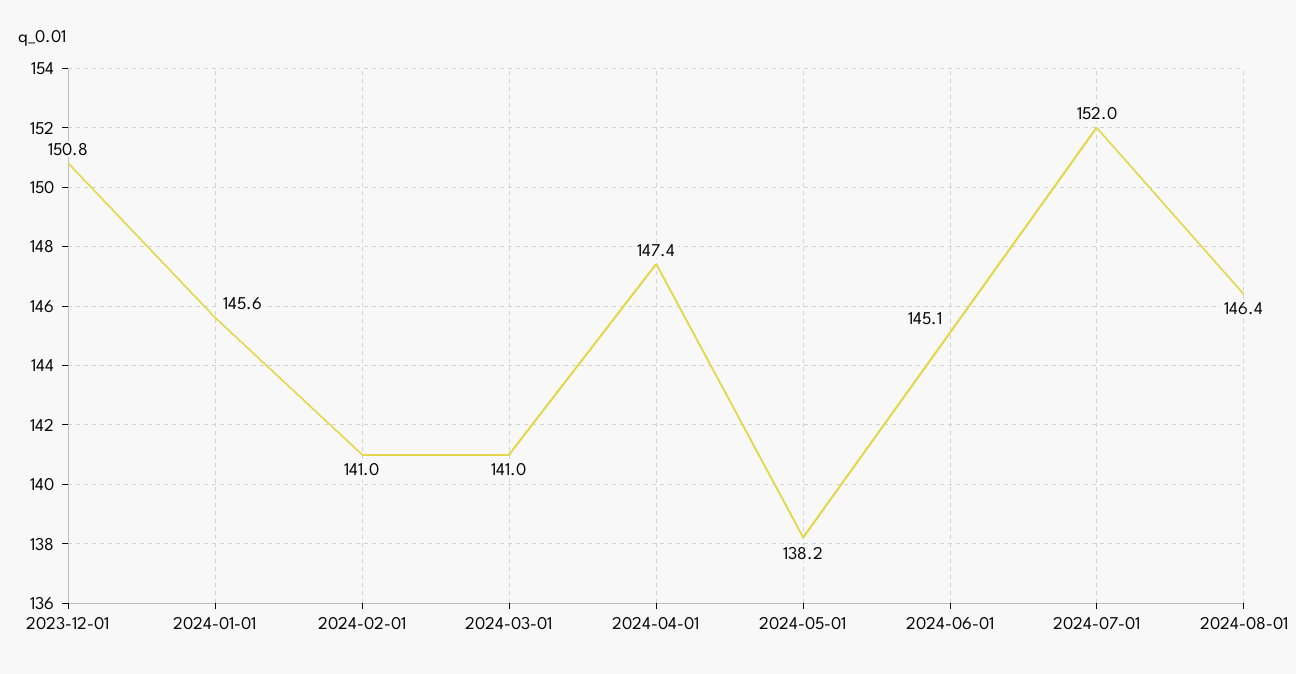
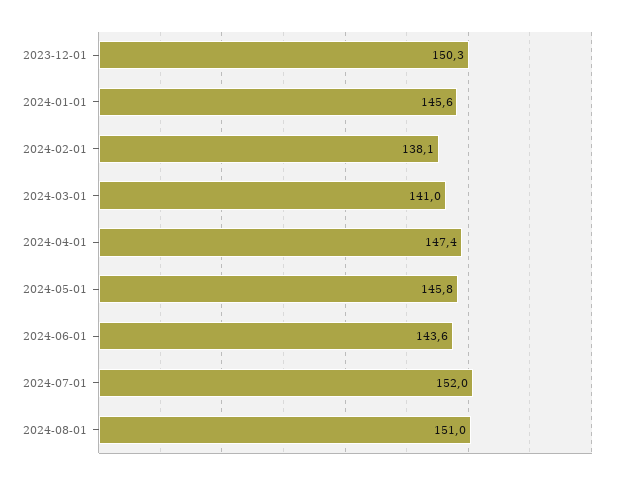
  {
-   "2023-12-01": 150.8,
+   "2023-12-01": 150.3,
    "2024-01-01": 145.6,
-   "2024-02-01": 141,
+   "2024-02-01": 138.1,
    "2024-03-01": 141,
    "2024-04-01": 147.4,
-   "2024-05-01": 138.2,
+   "2024-05-01": 145.8,
-   "2024-06-01": 145.1,
+   "2024-06-01": 143.6,
    "2024-07-01": 152,
-   "2024-08-01": 146.4
+   "2024-08-01": 151
  }

